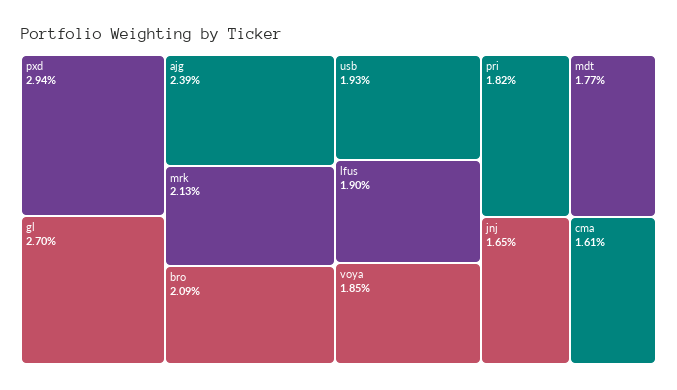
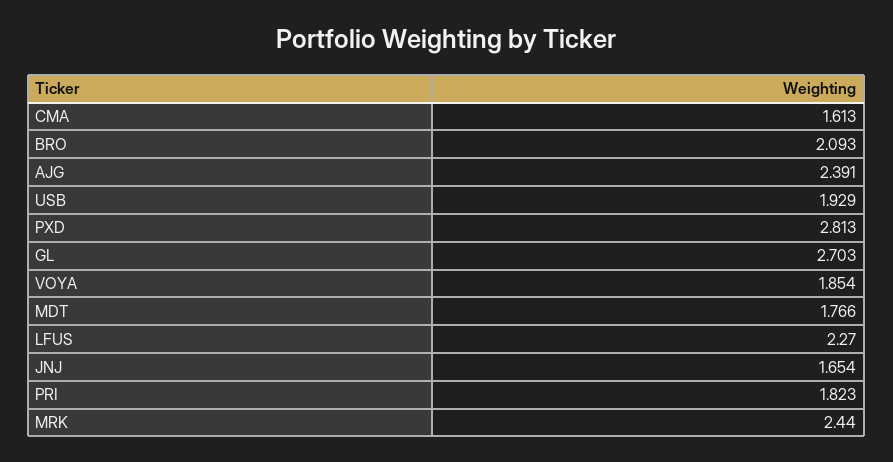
  {
-   "pxd": 2.94,
+   "pxd": 2.813,
    "gl": 2.703,
    "ajg": 2.391,
-   "mrk": 2.13,
+   "mrk": 2.44,
    "bro": 2.093,
    "usb": 1.929,
-   "lfus": 1.9,
+   "lfus": 2.27,
    "voya": 1.854,
    "pri": 1.823,
    "mdt": 1.766,
    "jnj": 1.654,
    "cma": 1.613
  }

